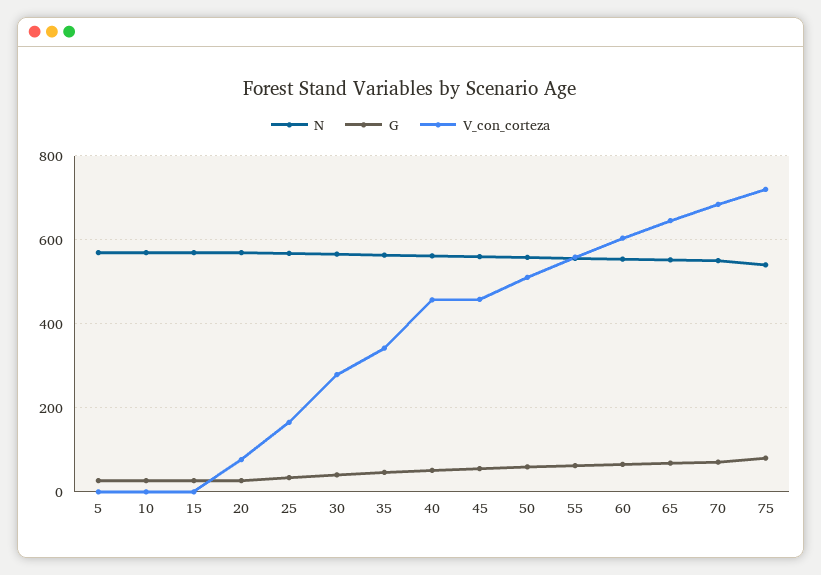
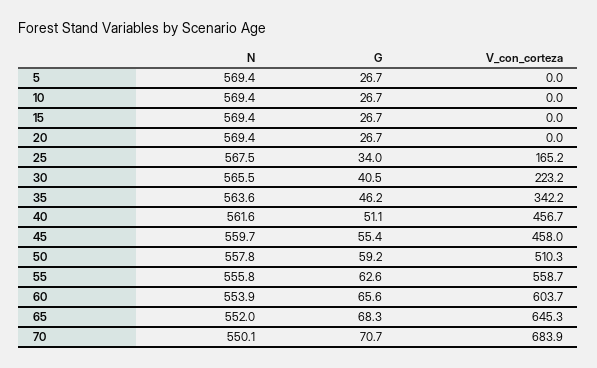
  {
    "N": {
      "5": 569.4,
      "10": 569.4,
      "15": 569.4,
      "20": 569.4,
      "25": 567.5,
      "30": 565.5,
      "35": 563.6,
      "40": 561.6,
      "45": 559.7,
      "50": 557.8,
      "55": 555.8,
      "60": 553.9,
      "65": 552,
-     "70": 550.1,
+     "70": 550.1
-     "75": 540
    },
    "G": {
      "5": 26.7,
      "10": 26.7,
      "15": 26.7,
      "20": 26.7,
      "25": 34,
      "30": 40.5,
      "35": 46.2,
      "40": 51.1,
      "45": 55.4,
      "50": 59.2,
      "55": 62.6,
      "60": 65.6,
      "65": 68.3,
-     "70": 70.7,
+     "70": 70.7
-     "75": 80
    },
    "V_con_corteza": {
      "5": 0,
      "10": 0,
      "15": 0,
-     "20": 80,
+     "20": 0,
      "25": 165.2,
-     "30": 280,
+     "30": 223.2,
      "35": 342.2,
      "40": 456.7,
      "45": 458,
      "50": 510.3,
      "55": 558.7,
      "60": 603.7,
      "65": 645.3,
-     "70": 683.9,
+     "70": 683.9
-     "75": 720
    }
  }

